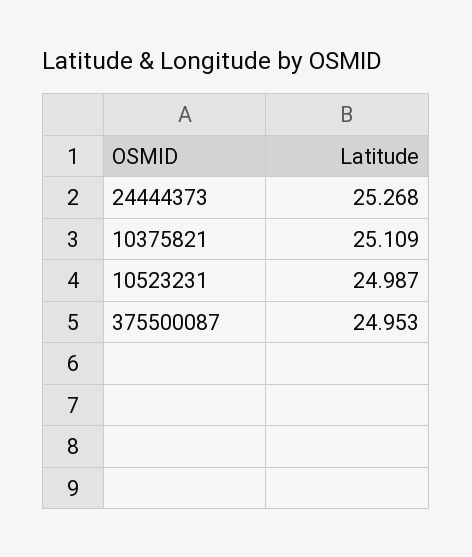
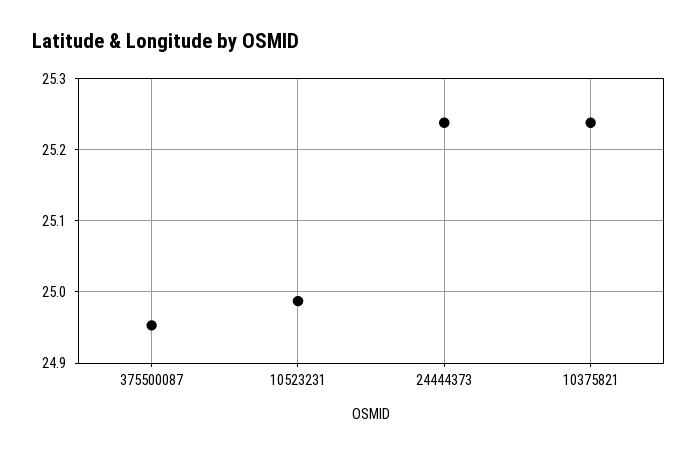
  {
-   "24444373": 25.268,
+   "24444373": 25.24,
-   "10375821": 25.109,
+   "10375821": 25.24,
    "10523231": 24.987,
    "375500087": 24.953
  }

